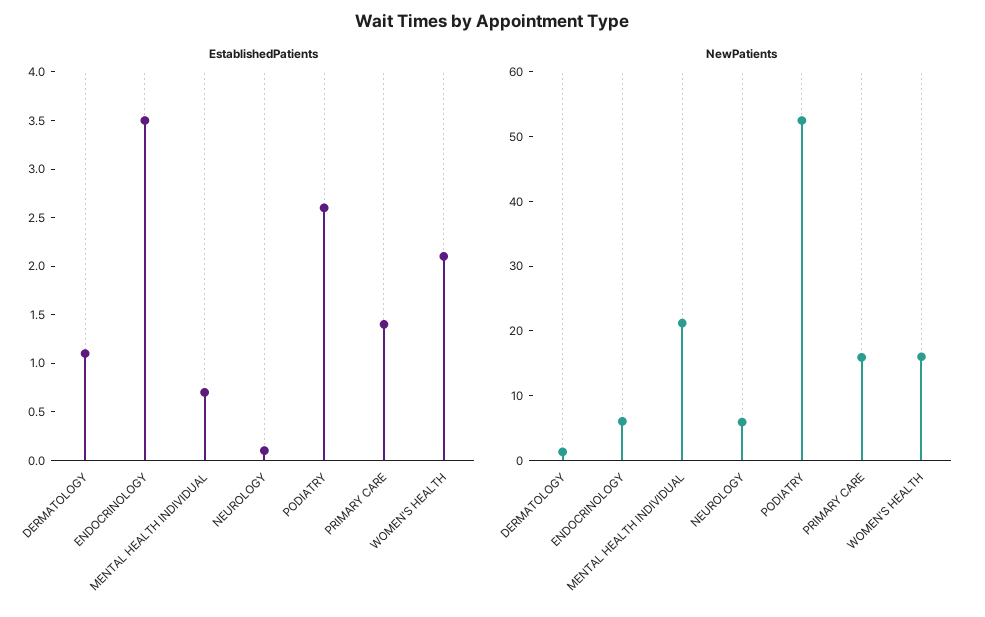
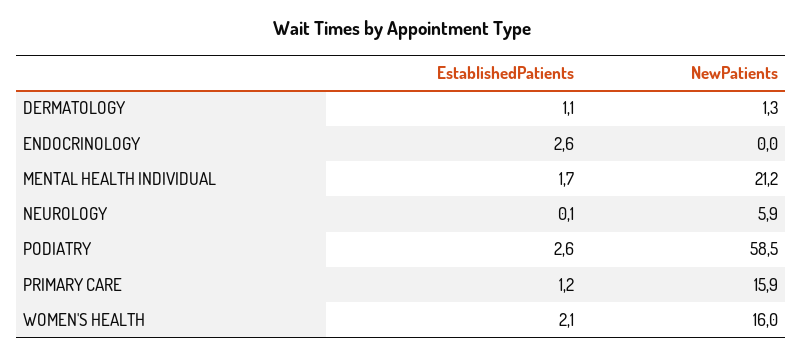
  {
    "EstablishedPatients": {
      "DERMATOLOGY": 1.1,
-     "ENDOCRINOLOGY": 3.5,
+     "ENDOCRINOLOGY": 2.6,
-     "MENTAL HEALTH INDIVIDUAL": 0.7,
+     "MENTAL HEALTH INDIVIDUAL": 1.7,
      "NEUROLOGY": 0.1,
      "PODIATRY": 2.6,
-     "PRIMARY CARE": 1.4,
+     "PRIMARY CARE": 1.2,
      "WOMEN'S HEALTH": 2.1
    },
    "NewPatients": {
      "DERMATOLOGY": 1.3,
-     "ENDOCRINOLOGY": 6,
+     "ENDOCRINOLOGY": 0,
      "MENTAL HEALTH INDIVIDUAL": 21.2,
      "NEUROLOGY": 5.9,
-     "PODIATRY": 52,
+     "PODIATRY": 58.5,
      "PRIMARY CARE": 15.9,
      "WOMEN'S HEALTH": 16
    }
  }

